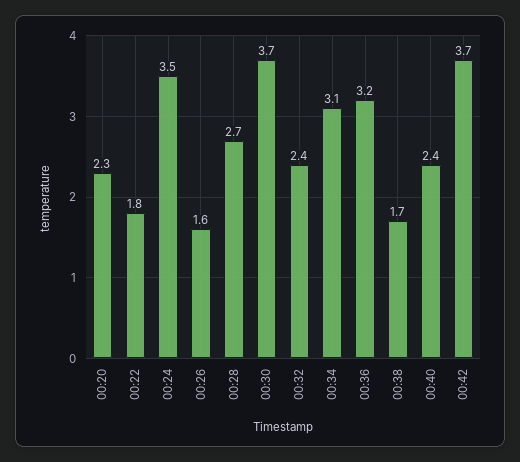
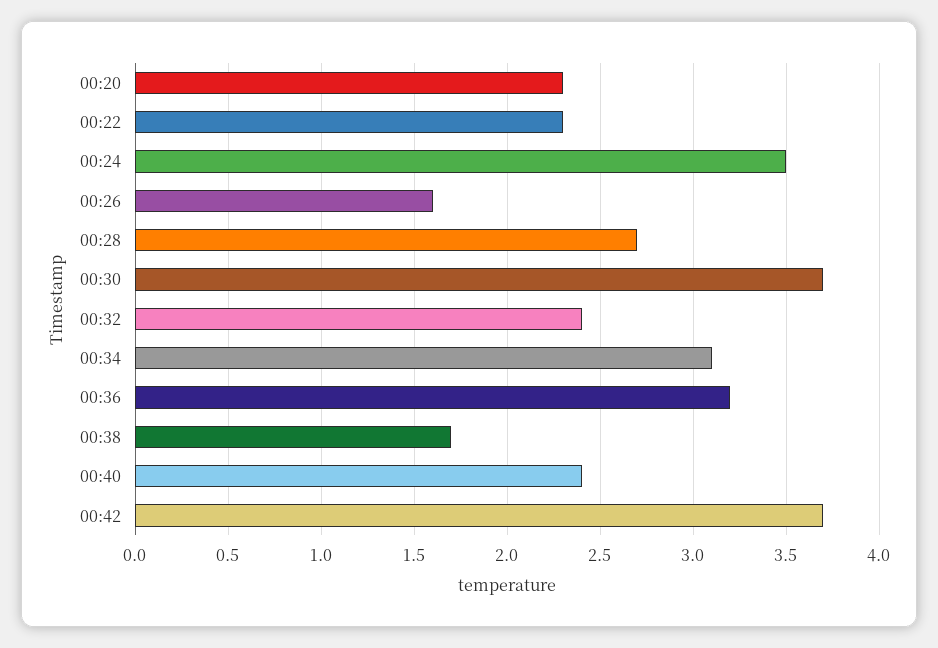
  {
    "00:20": 2.3,
-   "00:22": 1.8,
+   "00:22": 2.3,
    "00:24": 3.5,
    "00:26": 1.6,
    "00:28": 2.7,
    "00:30": 3.7,
    "00:32": 2.4,
    "00:34": 3.1,
    "00:36": 3.2,
    "00:38": 1.7,
    "00:40": 2.4,
    "00:42": 3.7
  }

